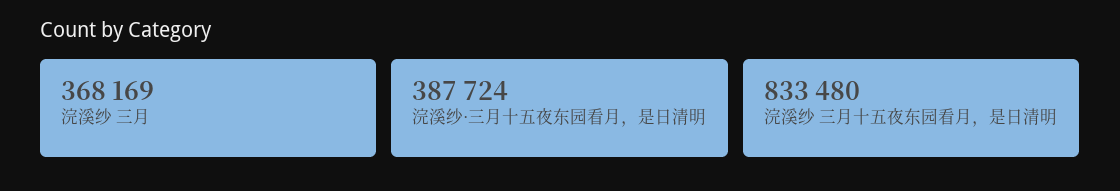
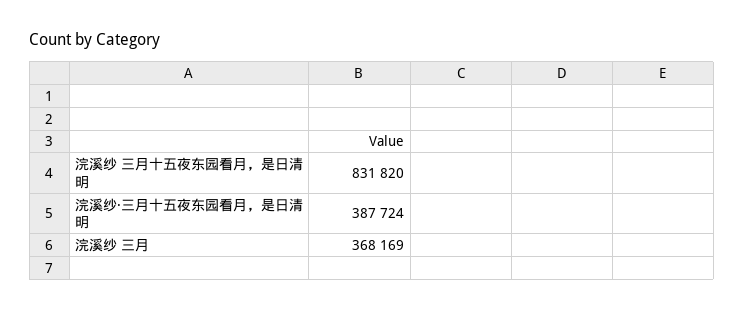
  {
    "浣溪纱 三月": 368169,
    "浣溪纱·三月十五夜东园看月，是日清明": 387724,
-   "浣溪纱 三月十五夜东园看月，是日清明": 833480
+   "浣溪纱 三月十五夜东园看月，是日清明": 831820
  }

